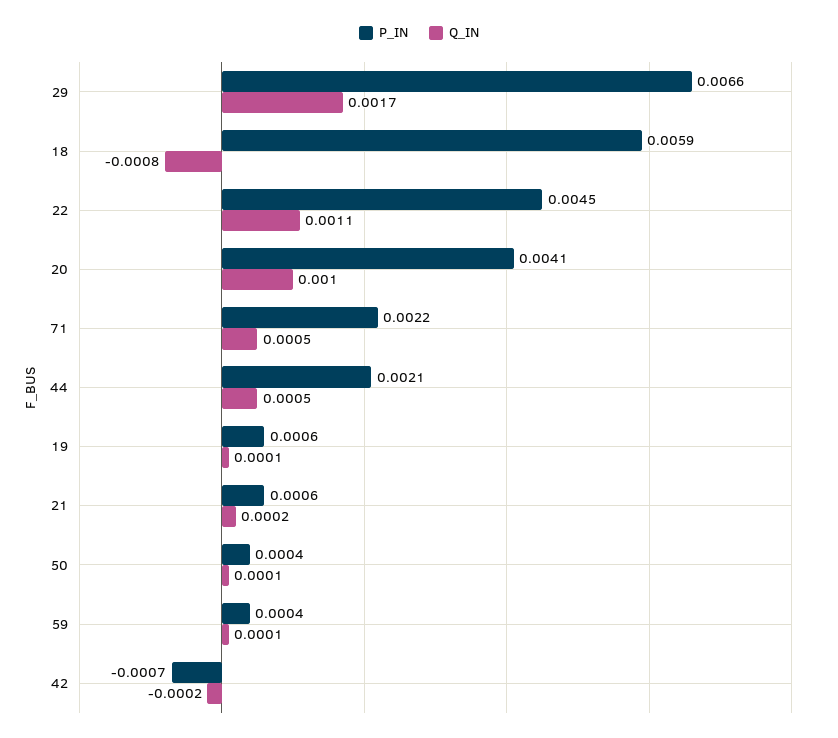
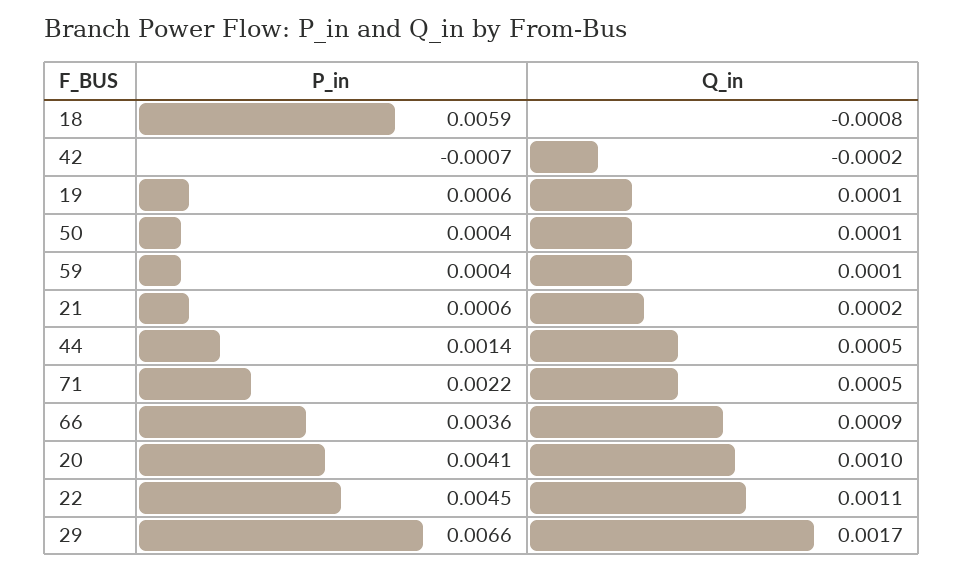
  {
    "P_IN": {
      "29": 0.0066,
      "18": 0.0059,
      "22": 0.0045,
      "20": 0.0041,
      "71": 0.0022,
-     "44": 0.0021,
+     "44": 0.0014,
      "19": 0.0006,
      "21": 0.0006,
      "50": 0.0004,
      "59": 0.0004,
-     "42": -0.0007
+     "42": -0.0007,
+     "66": 0.0036
    },
    "Q_IN": {
      "29": 0.0017,
      "18": -0.0008,
      "22": 0.0011,
      "20": 0.001,
      "71": 0.0005,
      "44": 0.0005,
      "19": 0.0001,
      "21": 0.0002,
      "50": 0.0001,
      "59": 0.0001,
-     "42": -0.0002
+     "42": -0.0002,
+     "66": 0.0009
    }
  }

